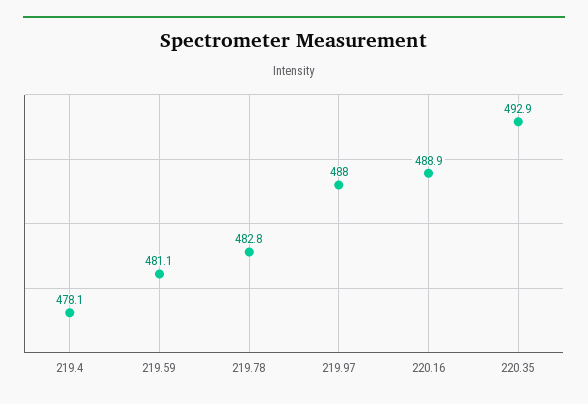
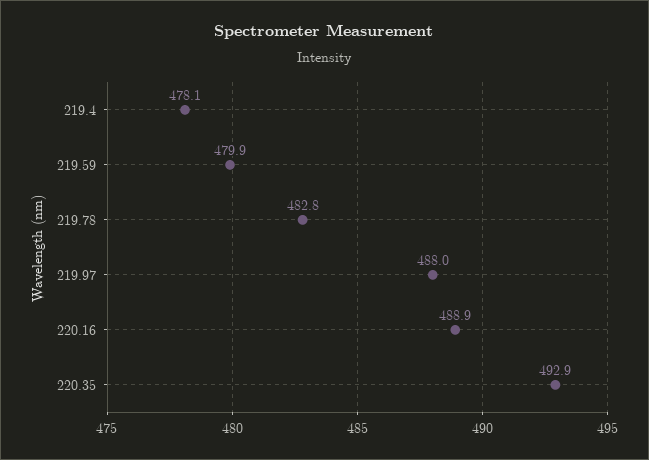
  {
    "219.4": 478.1,
-   "219.59": 481.1,
+   "219.59": 479.9,
    "219.78": 482.8,
    "219.97": 488,
    "220.16": 488.9,
    "220.35": 492.9
  }

